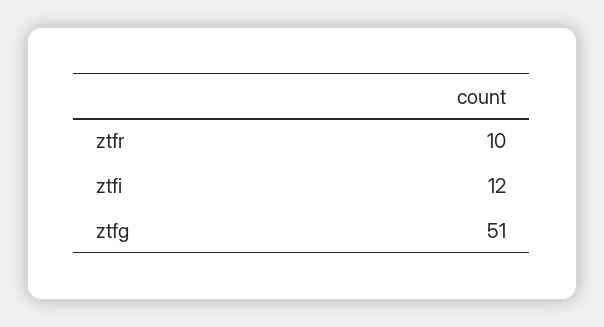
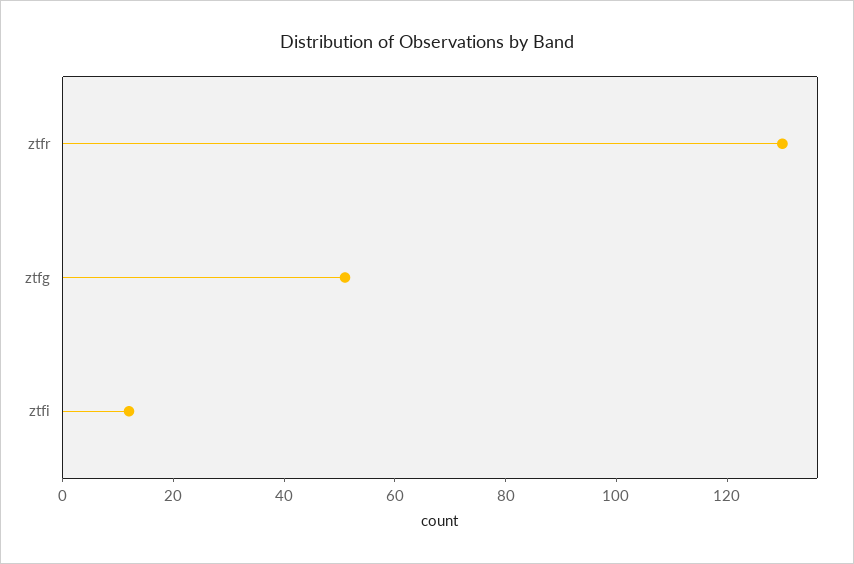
  {
-   "ztfr": 10,
+   "ztfr": 130,
    "ztfi": 12,
    "ztfg": 51
  }

